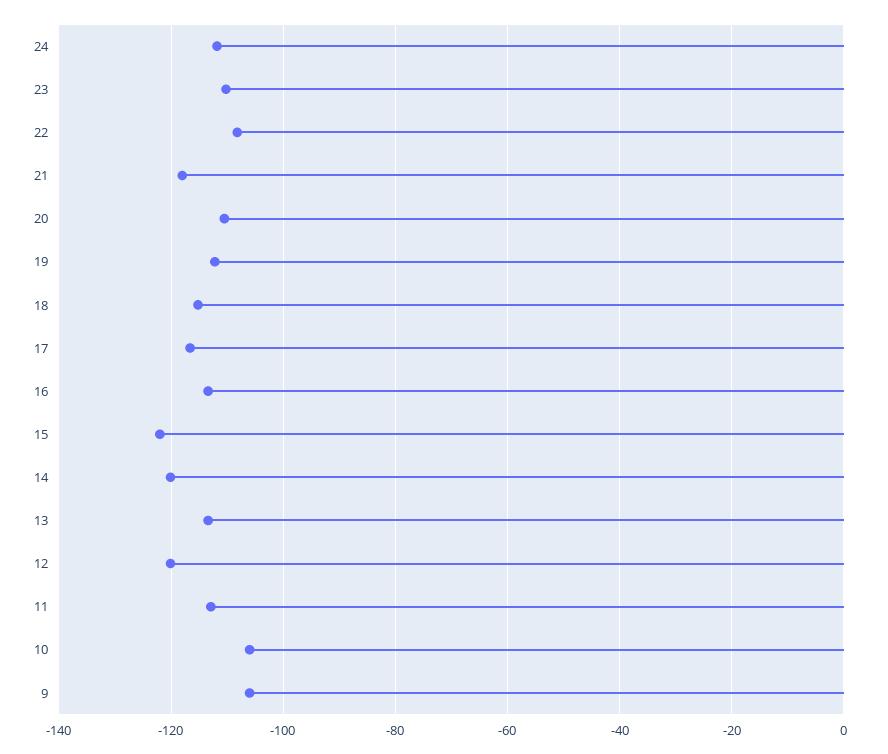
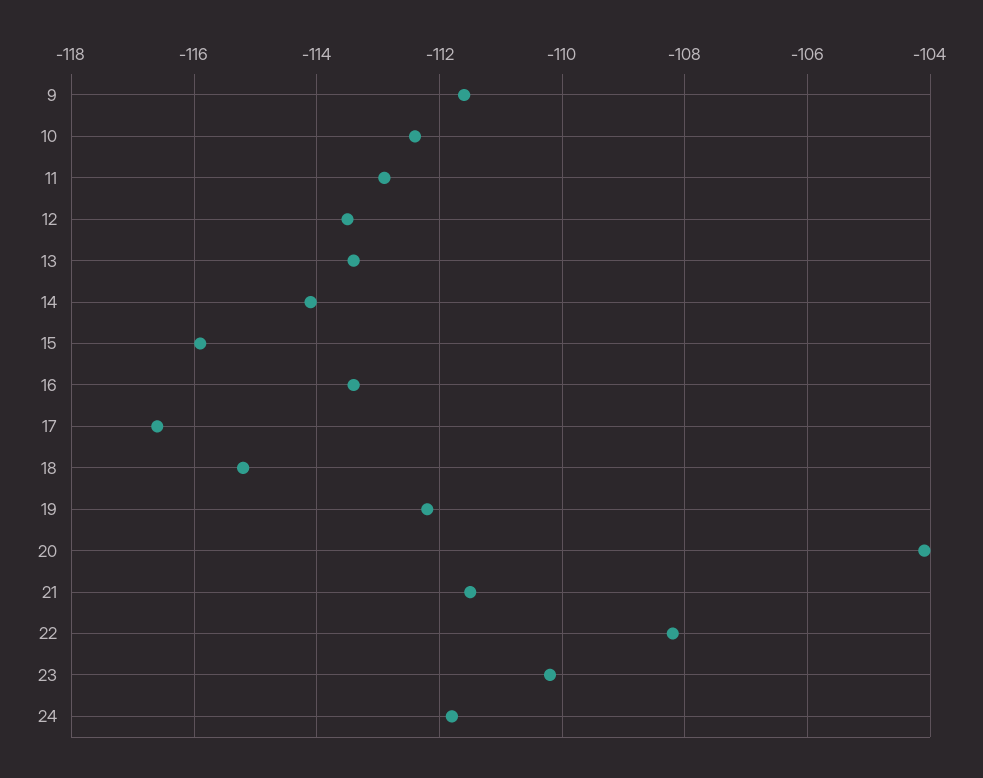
  {
    "24": -112,
    "23": -110,
    "22": -108,
-   "21": -118,
+   "21": -111.5,
-   "20": -110,
+   "20": -104,
    "19": -112,
    "18": -115,
    "17": -116.5,
    "16": -113.5,
-   "15": -122,
+   "15": -116,
-   "14": -120,
+   "14": -114,
    "13": -113.5,
-   "12": -120,
+   "12": -113.5,
    "11": -113,
-   "10": -106,
+   "10": -112.5,
-   "9": -106
+   "9": -111.5
  }

